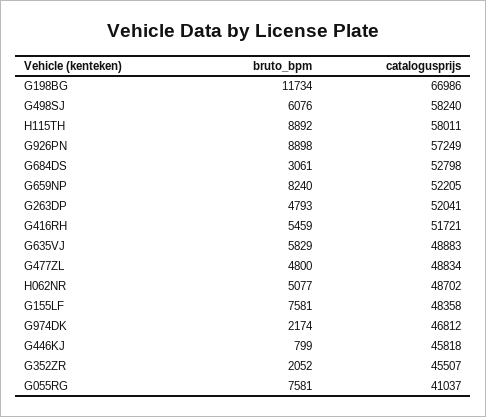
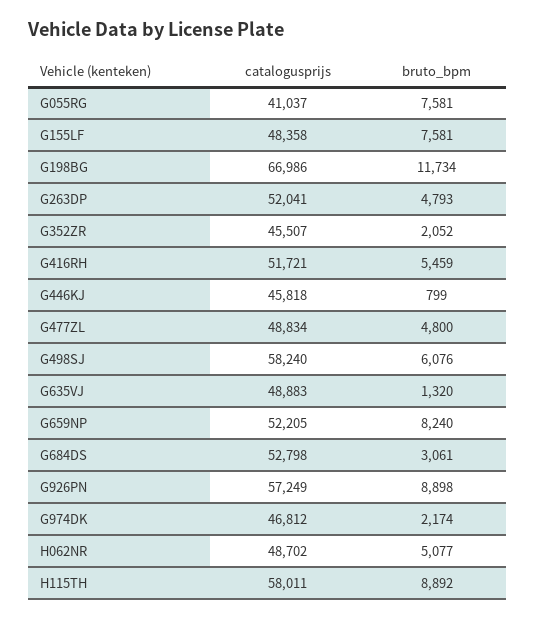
  {
    "bruto_bpm": {
      "G198BG": 11734,
      "G498SJ": 6076,
      "H115TH": 8892,
      "G926PN": 8898,
      "G684DS": 3061,
      "G659NP": 8240,
      "G263DP": 4793,
      "G416RH": 5459,
-     "G635VJ": 5829,
+     "G635VJ": 1320,
      "G477ZL": 4800,
      "H062NR": 5077,
      "G155LF": 7581,
      "G974DK": 2174,
      "G446KJ": 799,
      "G352ZR": 2052,
      "G055RG": 7581
    },
    "catalogusprijs": {
      "G198BG": 66986,
      "G498SJ": 58240,
      "H115TH": 58011,
      "G926PN": 57249,
      "G684DS": 52798,
      "G659NP": 52205,
      "G263DP": 52041,
      "G416RH": 51721,
      "G635VJ": 48883,
      "G477ZL": 48834,
      "H062NR": 48702,
      "G155LF": 48358,
      "G974DK": 46812,
      "G446KJ": 45818,
      "G352ZR": 45507,
      "G055RG": 41037
    }
  }

